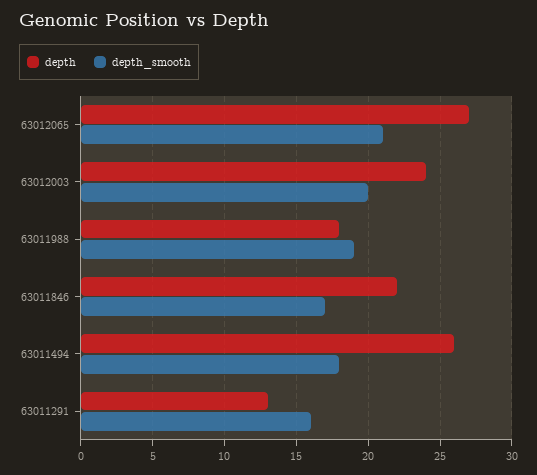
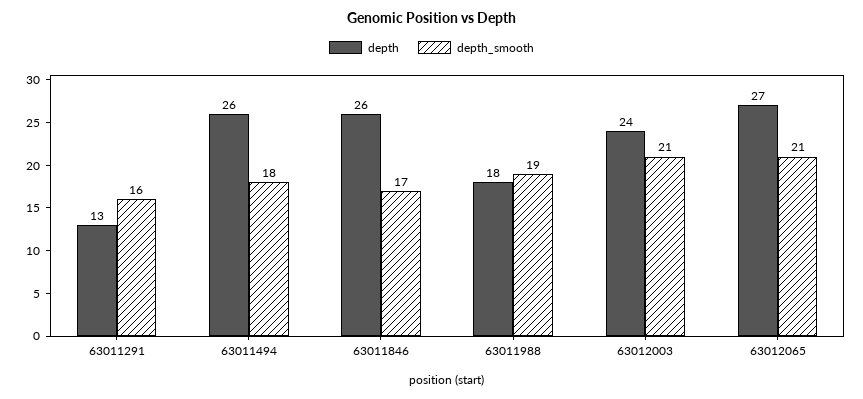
  {
    "depth": {
      "63012065": 27,
      "63012003": 24,
      "63011988": 18,
-     "63011846": 22,
+     "63011846": 26,
      "63011494": 26,
      "63011291": 13
    },
    "depth_smooth": {
      "63012065": 21,
-     "63012003": 20,
+     "63012003": 21,
      "63011988": 19,
      "63011846": 17,
      "63011494": 18,
      "63011291": 16
    }
  }

